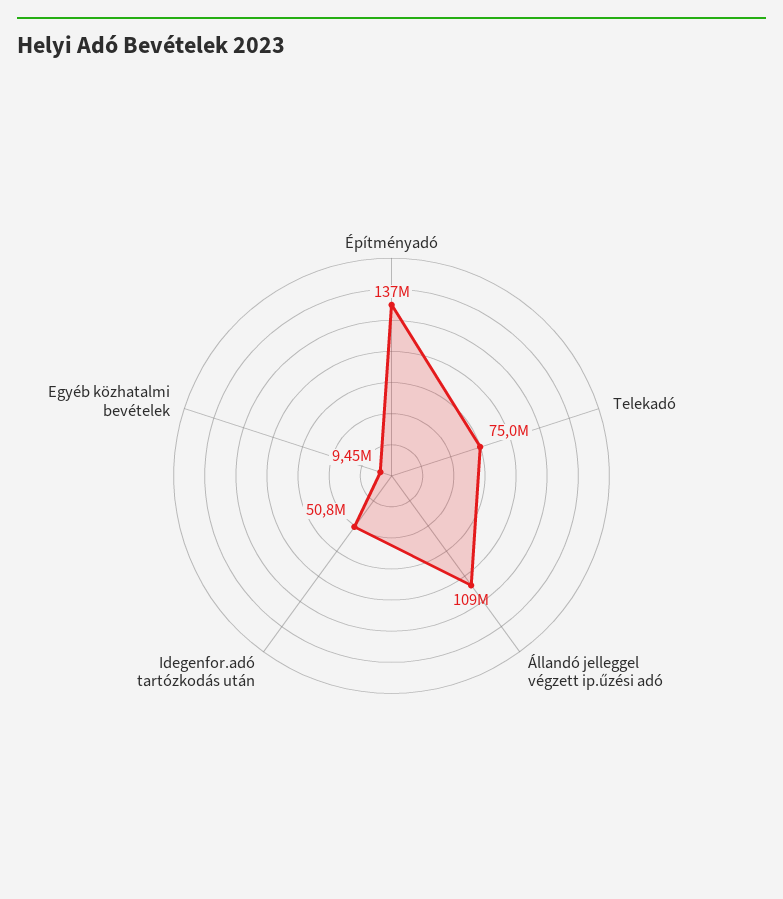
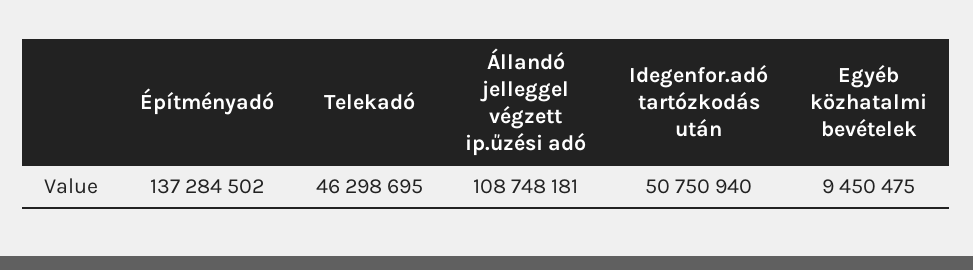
  {
    "Építményadó": 137284502,
-   "Telekadó": 75000000,
+   "Telekadó": 46298695,
    "Állandó jelleggel végzett ip.űzési adó": 108748181,
    "Idegenfor.adó tartózkodás után": 50750940,
    "Egyéb közhatalmi bevételek": 9450475
  }

